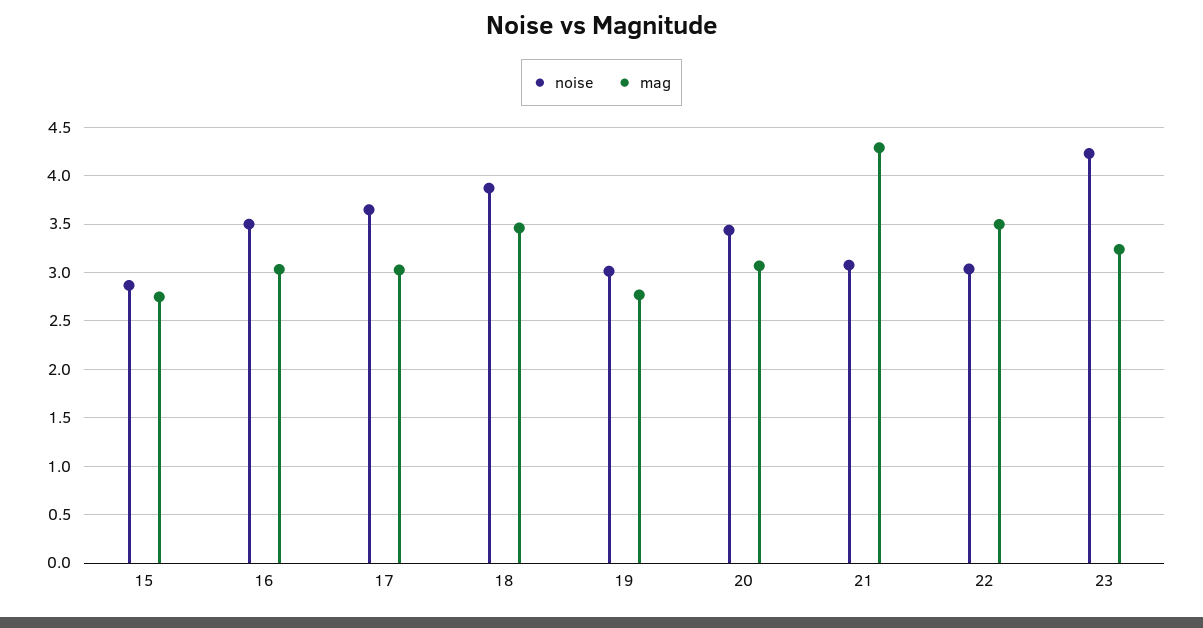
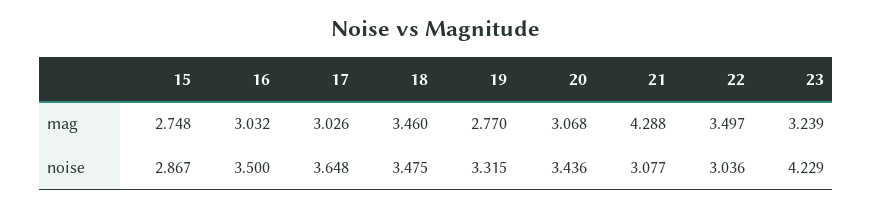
  {
    "noise": {
      "15": 2.867,
      "16": 3.5,
      "17": 3.648,
-     "18": 3.9,
+     "18": 3.475,
-     "19": 3,
+     "19": 3.315,
      "20": 3.436,
      "21": 3.077,
      "22": 3.036,
      "23": 4.229
    },
    "mag": {
      "15": 2.748,
      "16": 3.032,
      "17": 3.026,
      "18": 3.46,
      "19": 2.77,
      "20": 3.068,
      "21": 4.288,
      "22": 3.497,
      "23": 3.239
    }
  }

